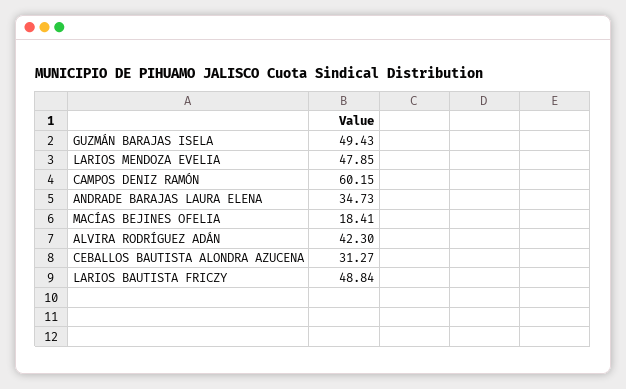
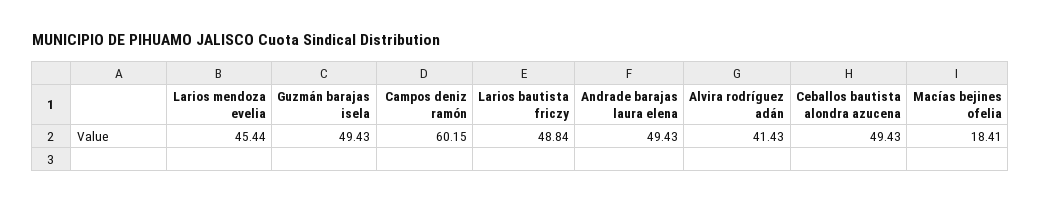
  {
    "GUZMÁN BARAJAS ISELA": 49.43,
-   "LARIOS MENDOZA EVELIA": 47.85,
+   "LARIOS MENDOZA EVELIA": 45.44,
    "CAMPOS DENIZ RAMÓN": 60.15,
-   "ANDRADE BARAJAS LAURA ELENA": 34.73,
+   "ANDRADE BARAJAS LAURA ELENA": 49.43,
    "MACÍAS BEJINES OFELIA": 18.41,
-   "ALVIRA RODRÍGUEZ ADÁN": 42.3,
+   "ALVIRA RODRÍGUEZ ADÁN": 41.43,
-   "CEBALLOS BAUTISTA ALONDRA AZUCENA": 31.27,
+   "CEBALLOS BAUTISTA ALONDRA AZUCENA": 49.43,
    "LARIOS BAUTISTA FRICZY": 48.84
  }

